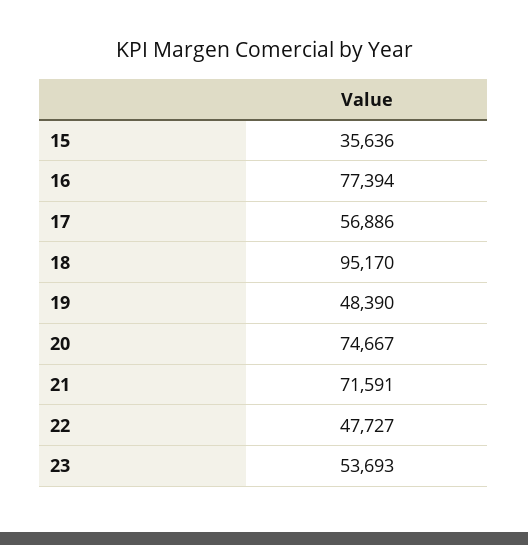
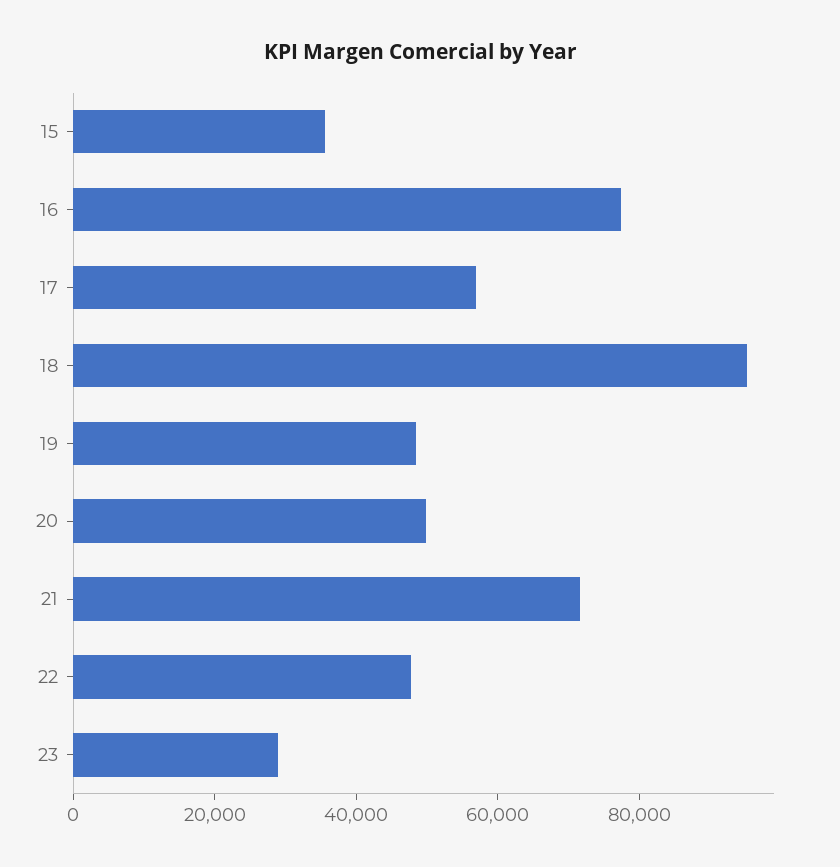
  {
    "15": 35636,
    "16": 77394,
    "17": 56886,
    "18": 95170,
    "19": 48390,
-   "20": 74667,
+   "20": 50000,
    "21": 71591,
    "22": 47727,
-   "23": 53693
+   "23": 30000
  }

